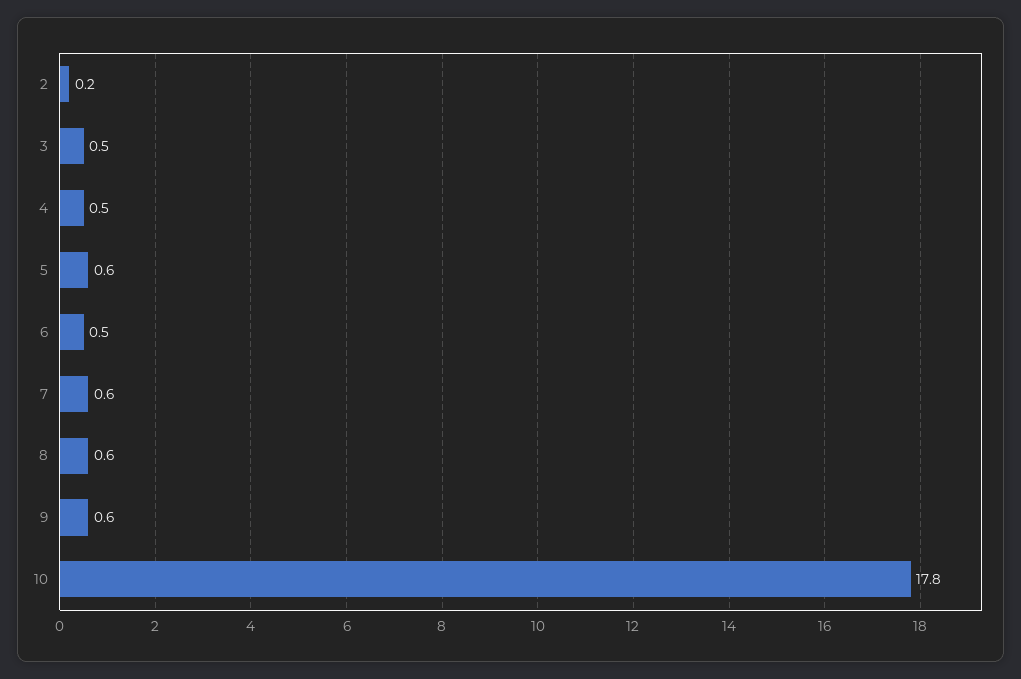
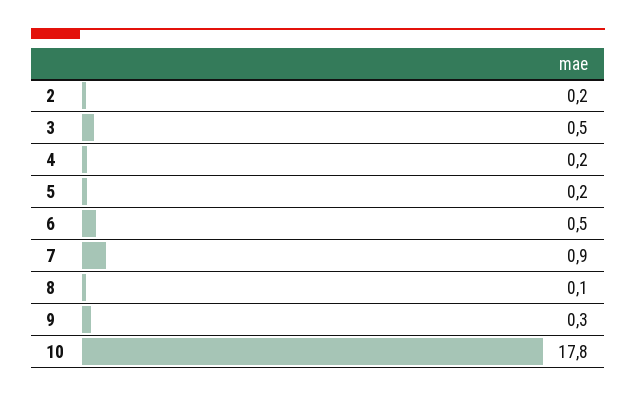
  {
    "2": 0.2,
    "3": 0.5,
-   "4": 0.5,
+   "4": 0.2,
-   "5": 0.6,
+   "5": 0.2,
    "6": 0.5,
-   "7": 0.6,
+   "7": 0.9,
-   "8": 0.6,
+   "8": 0.1,
-   "9": 0.6,
+   "9": 0.3,
    "10": 17.8
  }

